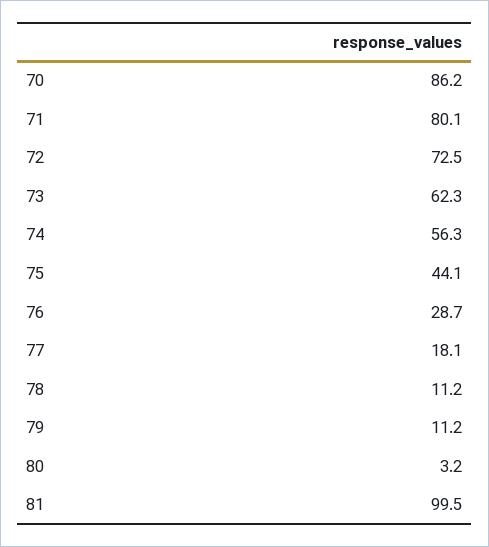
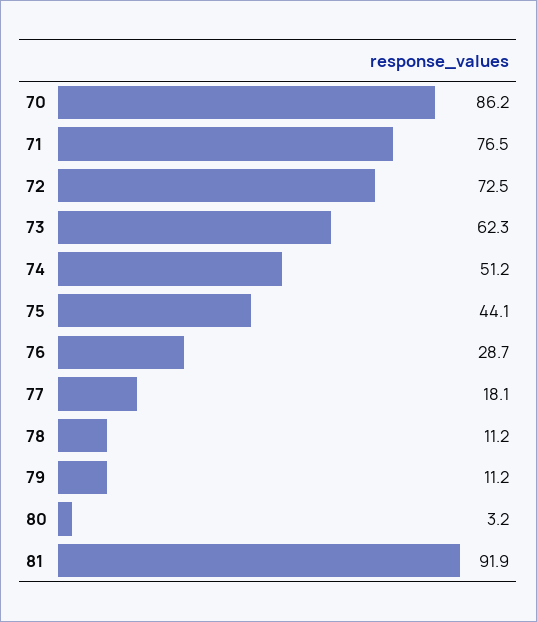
  {
    "70": 86.2,
-   "71": 80.1,
+   "71": 76.5,
    "72": 72.5,
    "73": 62.3,
-   "74": 56.3,
+   "74": 51.2,
    "75": 44.1,
    "76": 28.7,
    "77": 18.1,
    "78": 11.2,
    "79": 11.2,
    "80": 3.2,
-   "81": 99.5
+   "81": 91.9
  }

